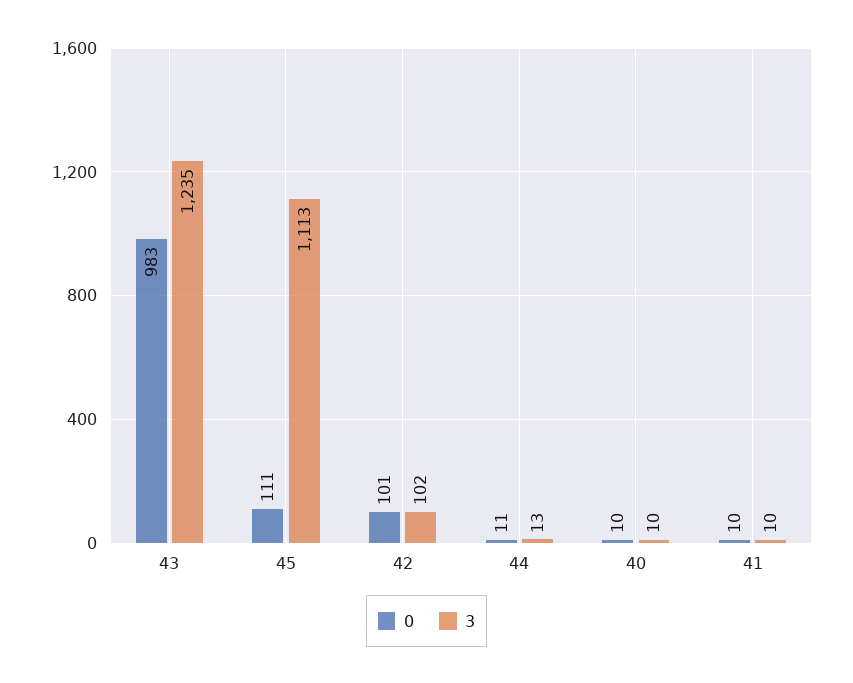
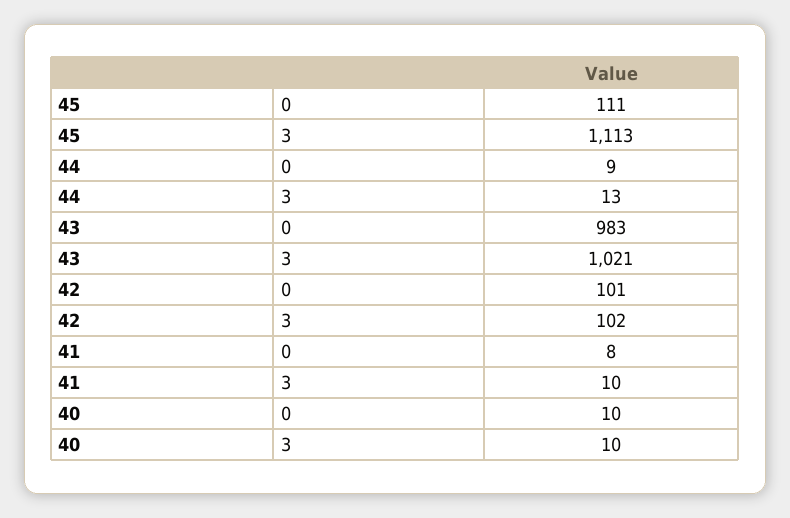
  {
    "0": {
      "43": 983,
      "45": 111,
      "42": 101,
-     "44": 11,
+     "44": 9,
      "40": 10,
-     "41": 10
+     "41": 8
    },
    "3": {
-     "43": 1235,
+     "43": 1021,
      "45": 1113,
      "42": 102,
      "44": 13,
      "40": 10,
      "41": 10
    }
  }

